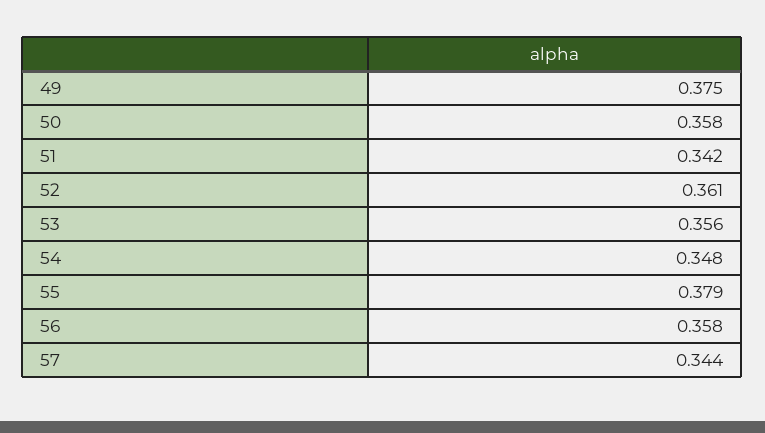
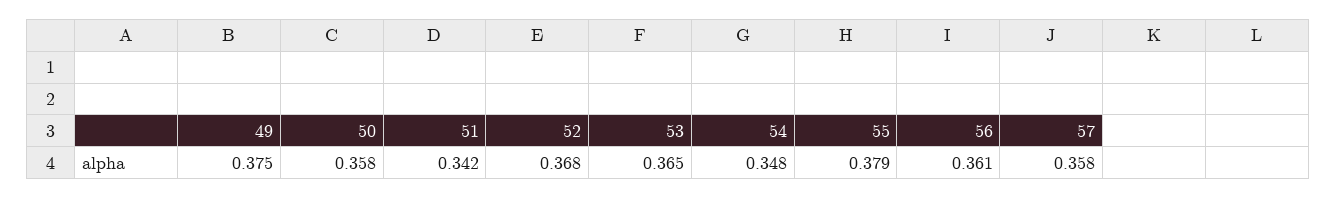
  {
    "49": 0.375,
    "50": 0.358,
    "51": 0.342,
-   "52": 0.361,
+   "52": 0.368,
-   "53": 0.356,
+   "53": 0.365,
    "54": 0.348,
    "55": 0.379,
-   "56": 0.358,
+   "56": 0.361,
-   "57": 0.344
+   "57": 0.358
  }

